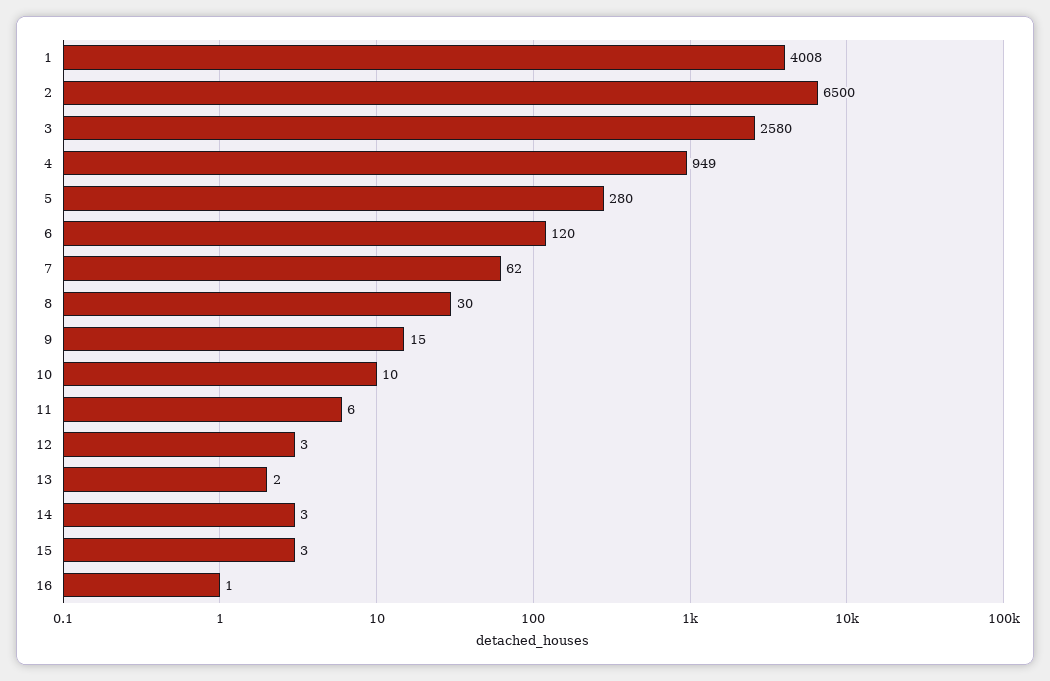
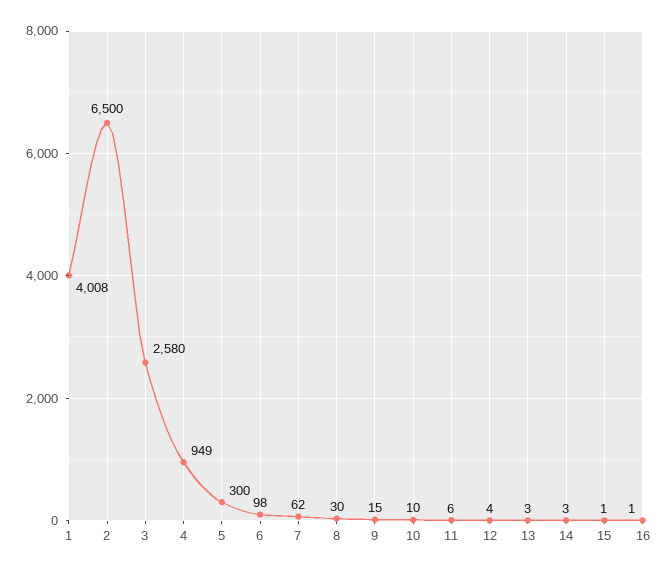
  {
    "1": 4008,
    "2": 6500,
    "3": 2580,
    "4": 949,
-   "5": 280,
+   "5": 300,
-   "6": 120,
+   "6": 98,
    "7": 62,
    "8": 30,
    "9": 15,
    "10": 10,
    "11": 6,
-   "12": 3,
+   "12": 4,
-   "13": 2,
+   "13": 3,
    "14": 3,
-   "15": 3,
+   "15": 1,
    "16": 1
  }

